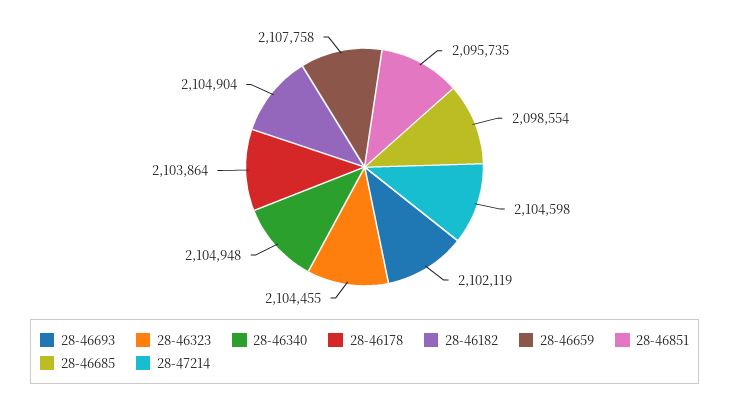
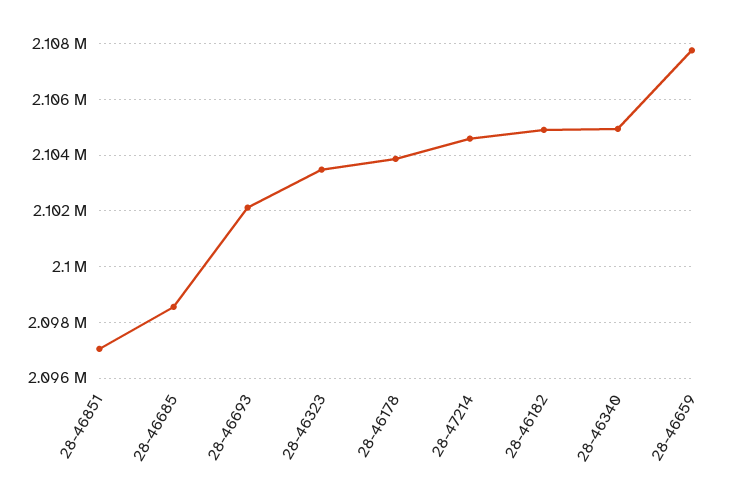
  {
    "28-46693": 2102119,
-   "28-46323": 2104455,
+   "28-46323": 2103500,
    "28-46340": 2104948,
    "28-46178": 2103864,
    "28-46182": 2104904,
    "28-46659": 2107758,
-   "28-46851": 2095735,
+   "28-46851": 2097000,
    "28-46685": 2098554,
    "28-47214": 2104598
  }

